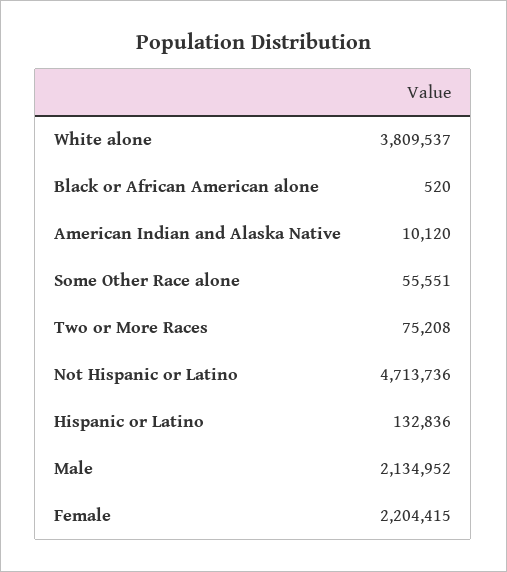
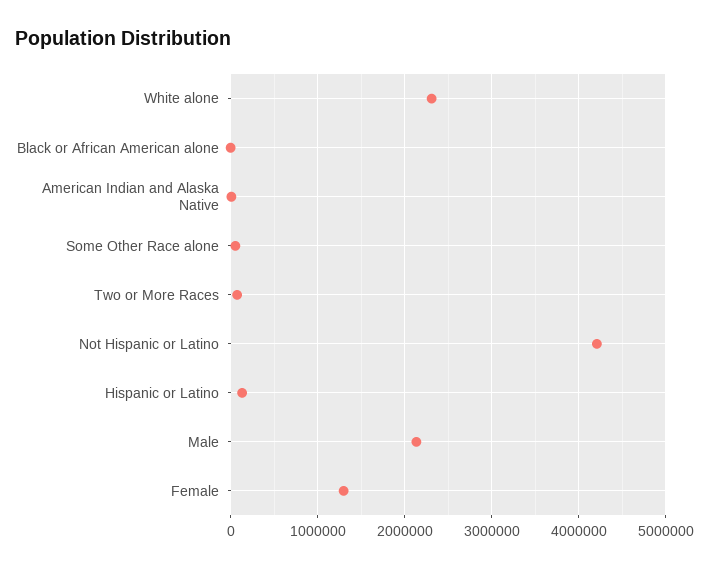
  {
-   "White alone": 3809537,
+   "White alone": 2300000,
    "Black or African American alone": 520,
    "American Indian and Alaska Native": 10120,
    "Some Other Race alone": 55551,
    "Two or More Races": 75208,
-   "Not Hispanic or Latino": 4713736,
+   "Not Hispanic or Latino": 4200000,
    "Hispanic or Latino": 132836,
    "Male": 2134952,
-   "Female": 2204415
+   "Female": 1300000
  }

